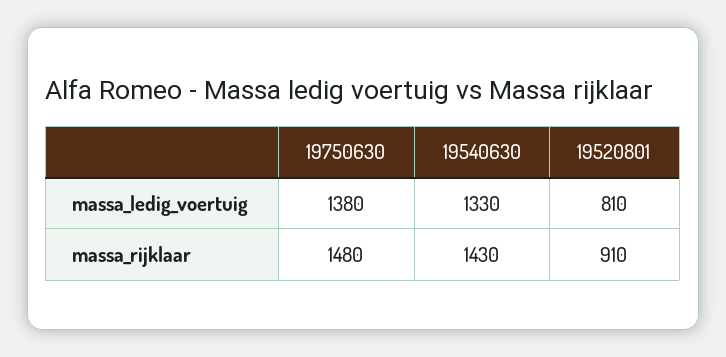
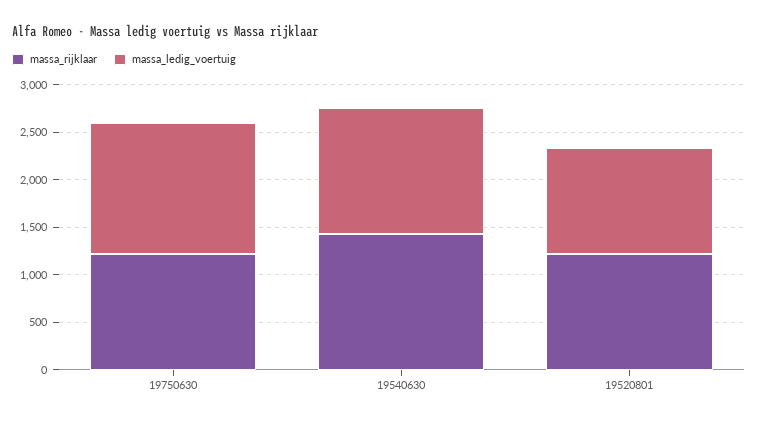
  {
    "massa_ledig_voertuig": {
      "19750630": 1380,
      "19540630": 1330,
-     "19520801": 810
+     "19520801": 1100
    },
    "massa_rijklaar": {
-     "19750630": 1480,
+     "19750630": 1200,
      "19540630": 1430,
-     "19520801": 910
+     "19520801": 1200
    }
  }

